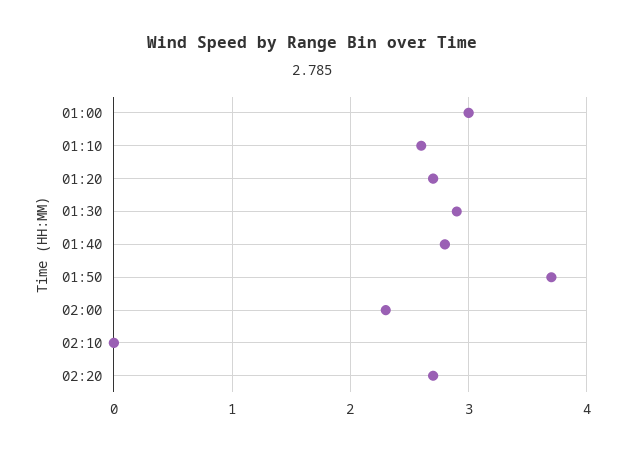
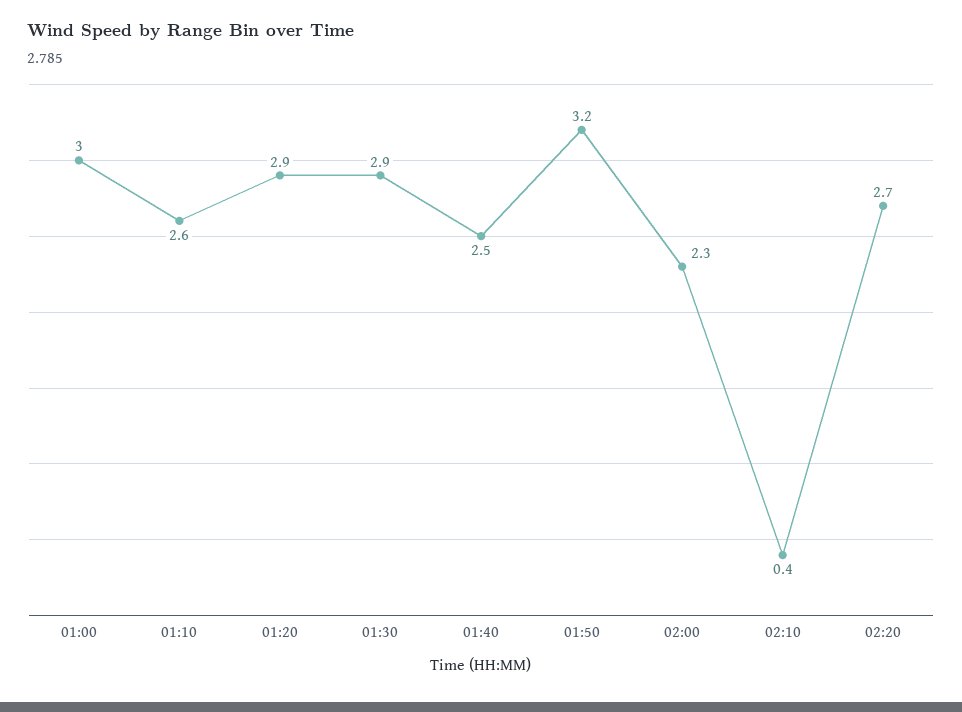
  {
    "01:00": 3,
    "01:10": 2.6,
-   "01:20": 2.7,
+   "01:20": 2.9,
    "01:30": 2.9,
-   "01:40": 2.8,
+   "01:40": 2.5,
-   "01:50": 3.7,
+   "01:50": 3.2,
    "02:00": 2.3,
-   "02:10": 0,
+   "02:10": 0.4,
    "02:20": 2.7
  }

